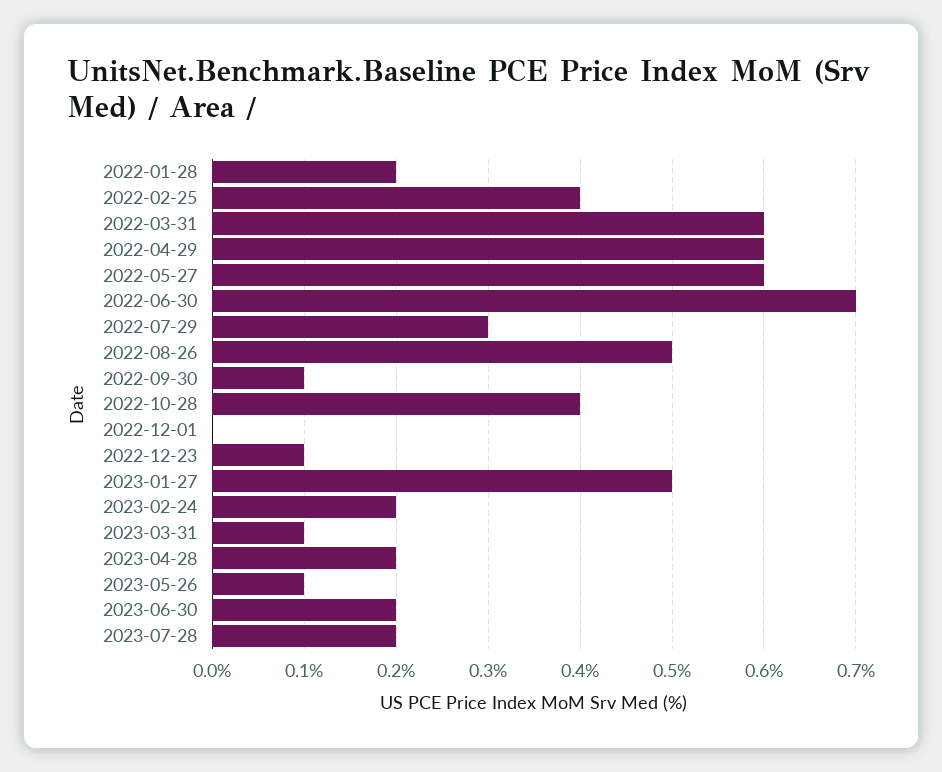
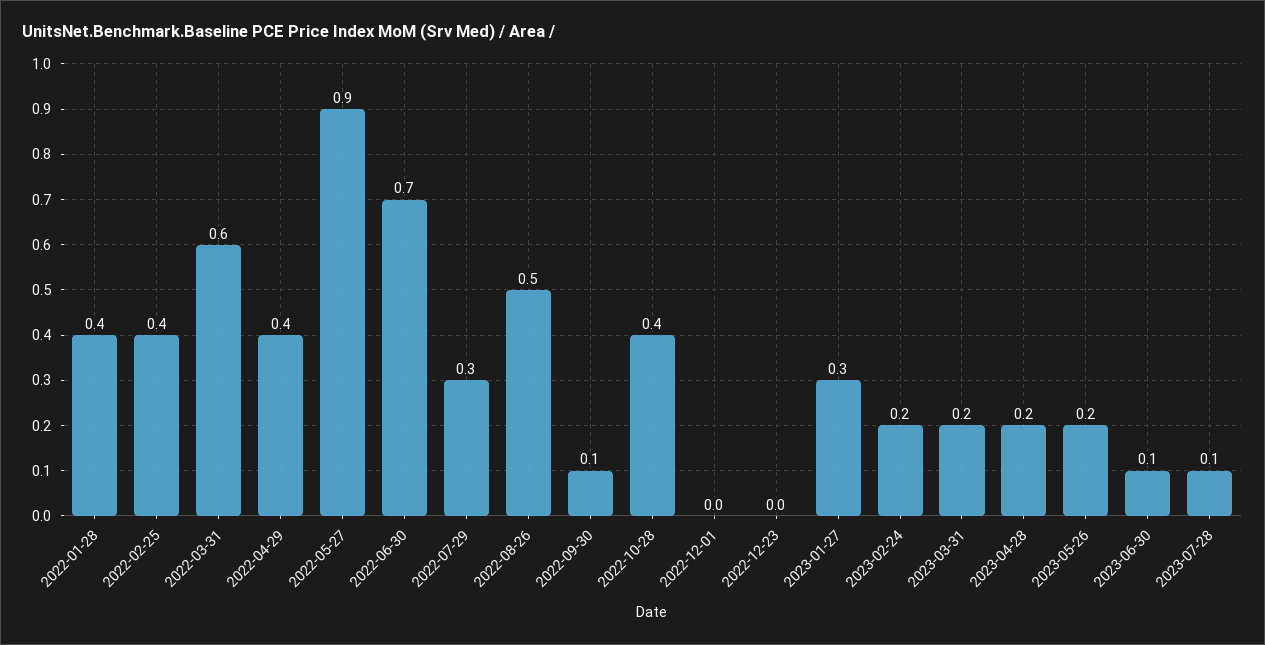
  {
-   "2022-01-28": 0.2,
+   "2022-01-28": 0.4,
    "2022-02-25": 0.4,
    "2022-03-31": 0.6,
-   "2022-04-29": 0.6,
+   "2022-04-29": 0.4,
-   "2022-05-27": 0.6,
+   "2022-05-27": 0.9,
    "2022-06-30": 0.7,
    "2022-07-29": 0.3,
    "2022-08-26": 0.5,
    "2022-09-30": 0.1,
    "2022-10-28": 0.4,
    "2022-12-01": 0,
-   "2022-12-23": 0.1,
+   "2022-12-23": 0,
-   "2023-01-27": 0.5,
+   "2023-01-27": 0.3,
    "2023-02-24": 0.2,
-   "2023-03-31": 0.1,
+   "2023-03-31": 0.2,
    "2023-04-28": 0.2,
-   "2023-05-26": 0.1,
+   "2023-05-26": 0.2,
-   "2023-06-30": 0.2,
+   "2023-06-30": 0.1,
-   "2023-07-28": 0.2
+   "2023-07-28": 0.1
  }

